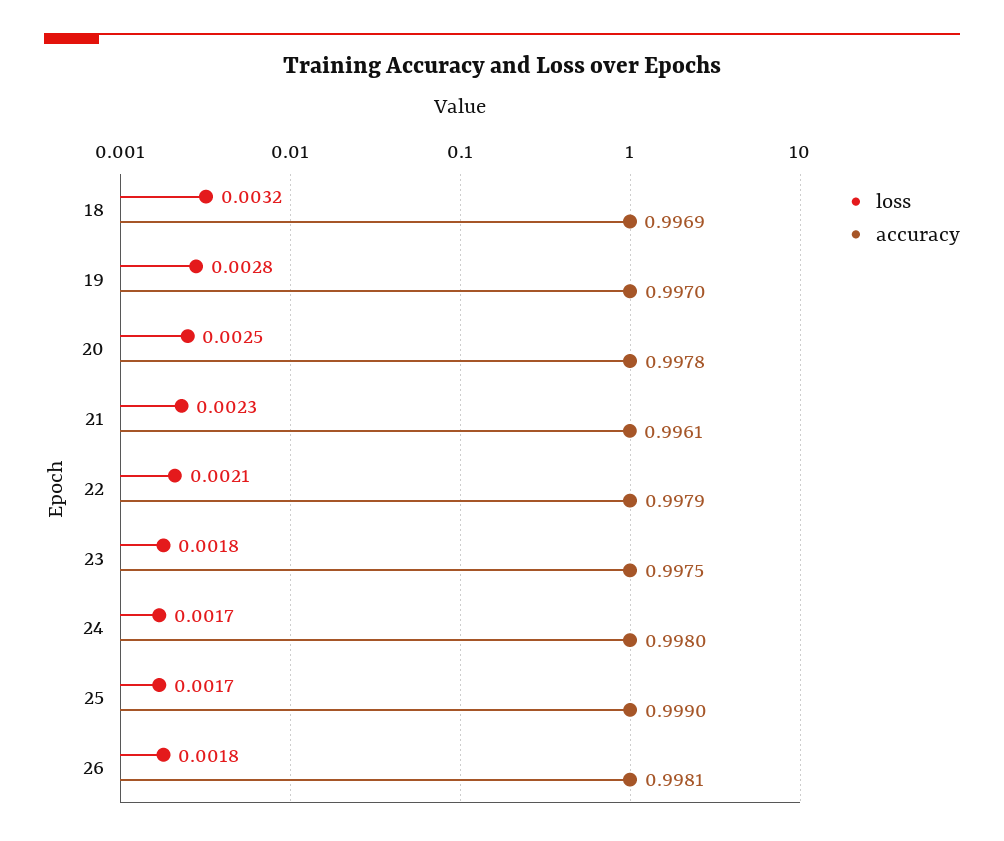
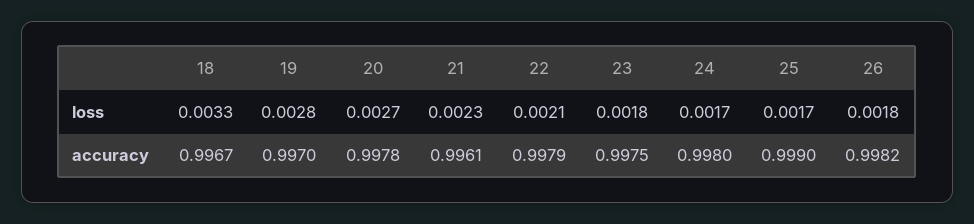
  {
    "loss": {
-     "18": 0.0032,
+     "18": 0.0033,
      "19": 0.0028,
-     "20": 0.0025,
+     "20": 0.0027,
      "21": 0.0023,
      "22": 0.0021,
      "23": 0.0018,
      "24": 0.0017,
      "25": 0.0017,
      "26": 0.0018
    },
    "accuracy": {
-     "18": 0.9969,
+     "18": 0.9967,
      "19": 0.997,
      "20": 0.9978,
      "21": 0.9961,
      "22": 0.9979,
      "23": 0.9975,
      "24": 0.998,
      "25": 0.999,
-     "26": 0.9981
+     "26": 0.9982
    }
  }

